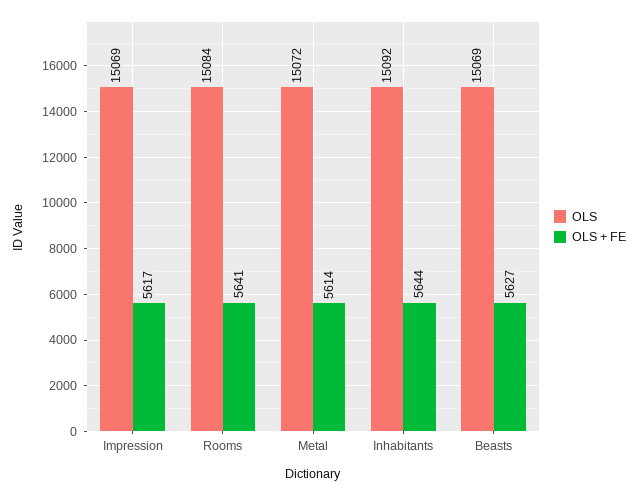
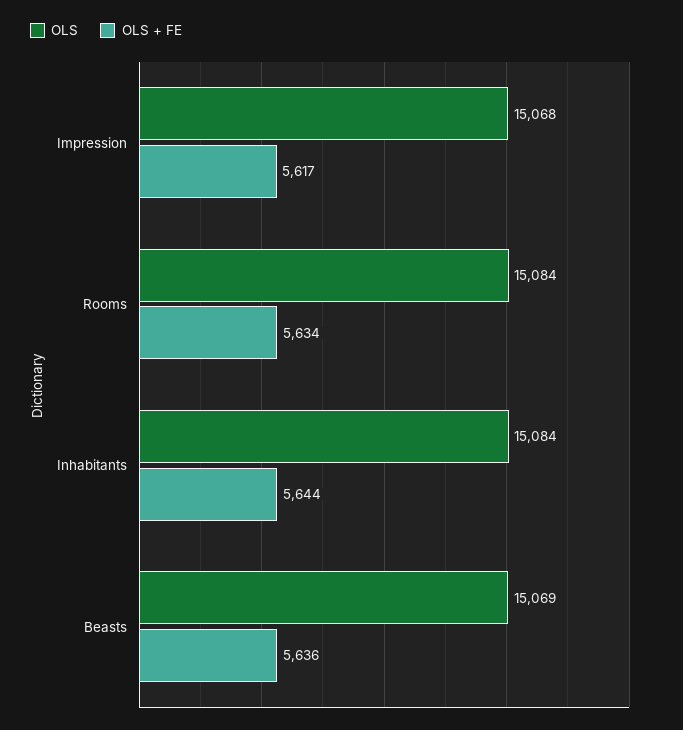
  {
    "OLS": {
-     "Impression": 15069,
+     "Impression": 15068,
      "Rooms": 15084,
-     "Metal": 15072,
-     "Inhabitants": 15092,
+     "Inhabitants": 15084,
      "Beasts": 15069
    },
    "OLS + FE": {
      "Impression": 5617,
-     "Rooms": 5641,
+     "Rooms": 5634,
-     "Metal": 5614,
      "Inhabitants": 5644,
-     "Beasts": 5627
+     "Beasts": 5636
    }
  }

